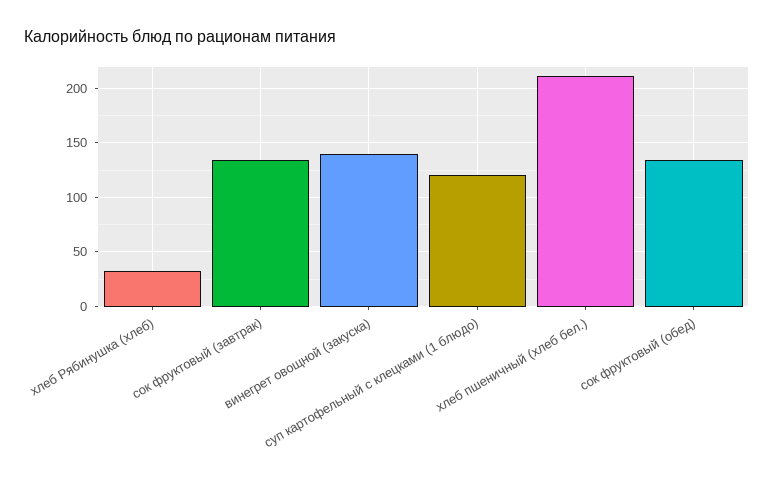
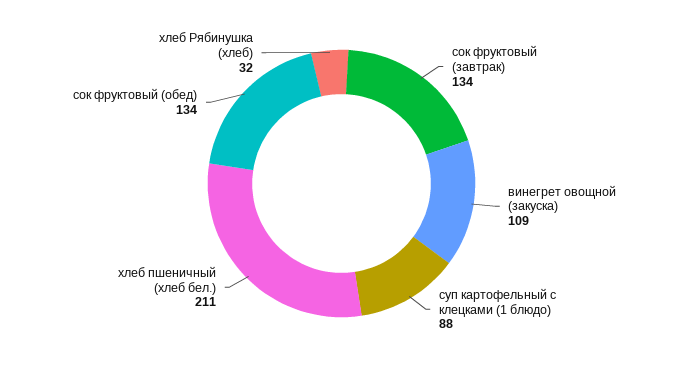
  {
    "хлеб Рябинушка (хлеб)": 32,
    "сок фруктовый (завтрак)": 134,
-   "винегрет овощной (закуска)": 140,
+   "винегрет овощной (закуска)": 109,
-   "суп картофельный с клецками (1 блюдо)": 120,
+   "суп картофельный с клецками (1 блюдо)": 88,
    "хлеб пшеничный (хлеб бел.)": 211,
    "сок фруктовый (обед)": 134
  }

